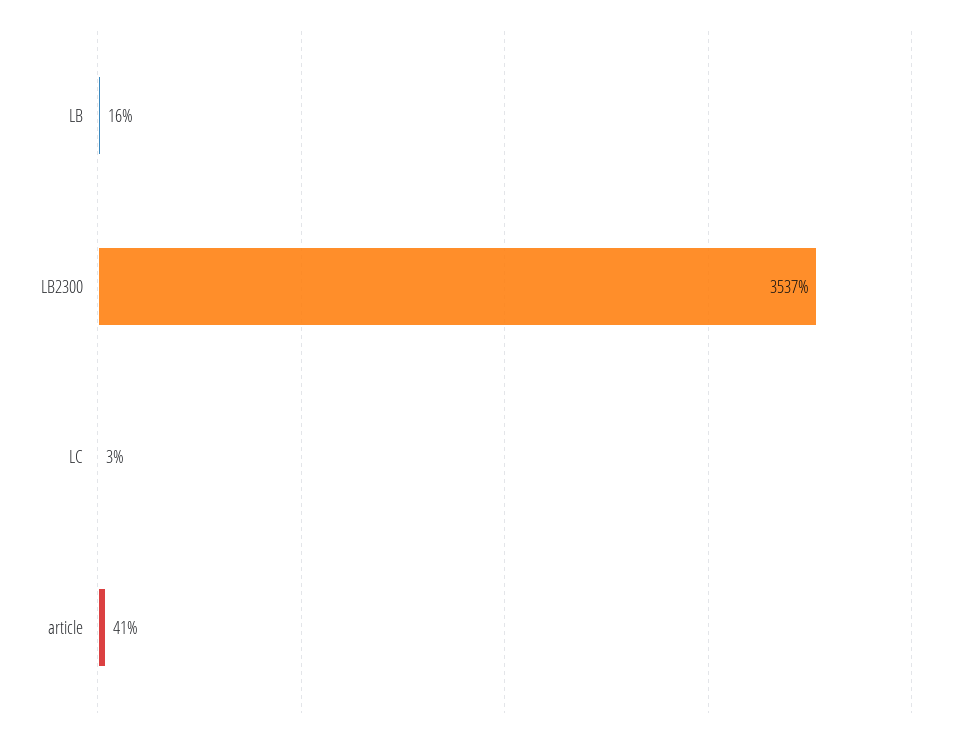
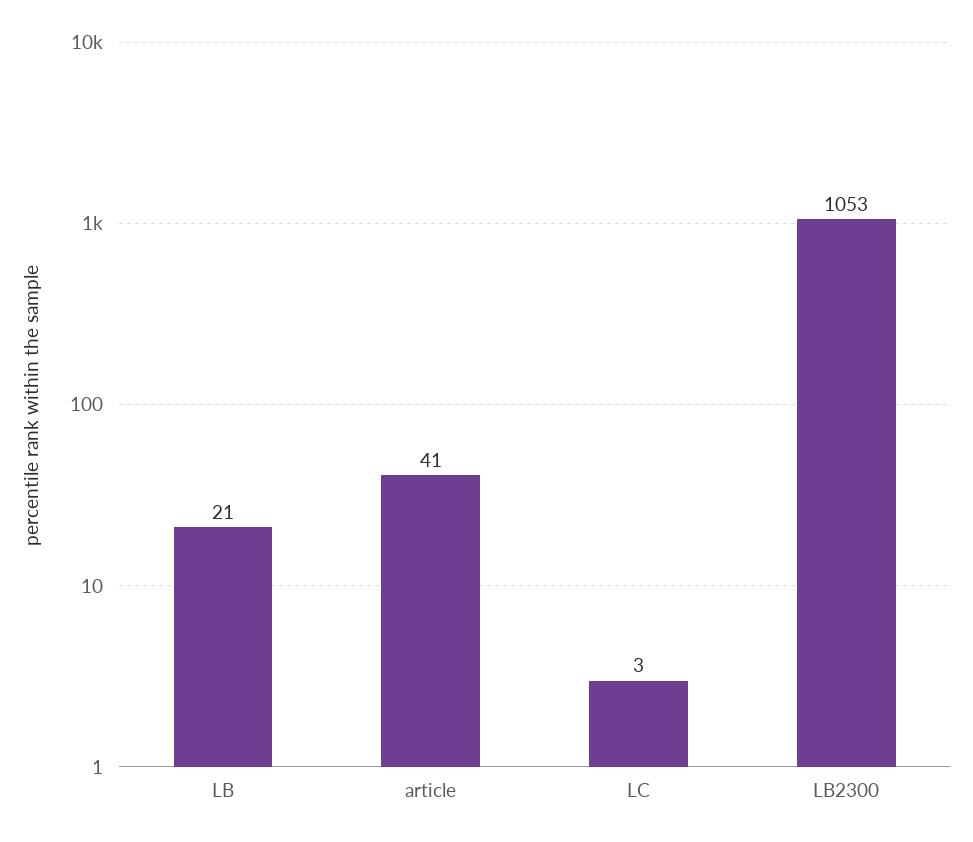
  {
-   "LB": 16,
+   "LB": 21,
-   "LB2300": 3537,
+   "LB2300": 1053,
    "LC": 3,
    "article": 41
  }

